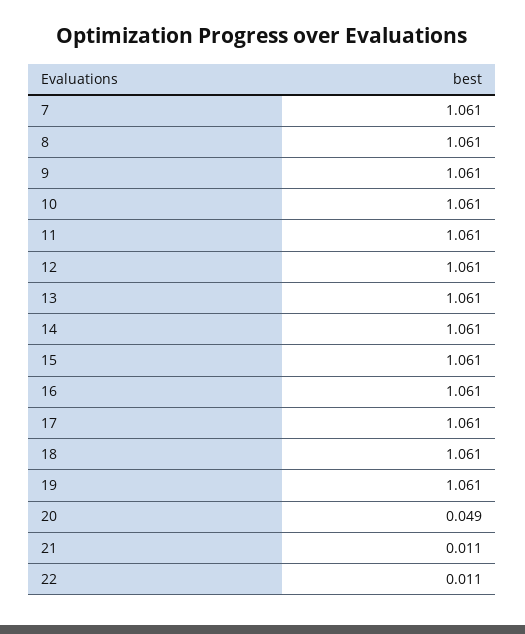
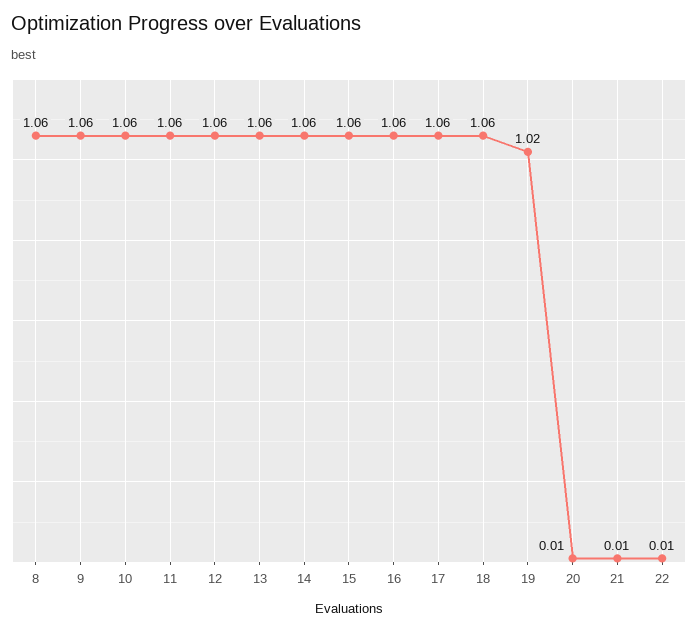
  {
-   "7": 1.061,
    "8": 1.061,
    "9": 1.061,
    "10": 1.061,
    "11": 1.061,
    "12": 1.061,
    "13": 1.061,
    "14": 1.061,
    "15": 1.061,
    "16": 1.061,
    "17": 1.061,
    "18": 1.061,
-   "19": 1.061,
+   "19": 1.02,
-   "20": 0.049,
+   "20": 0.01,
    "21": 0.011,
    "22": 0.011
  }

